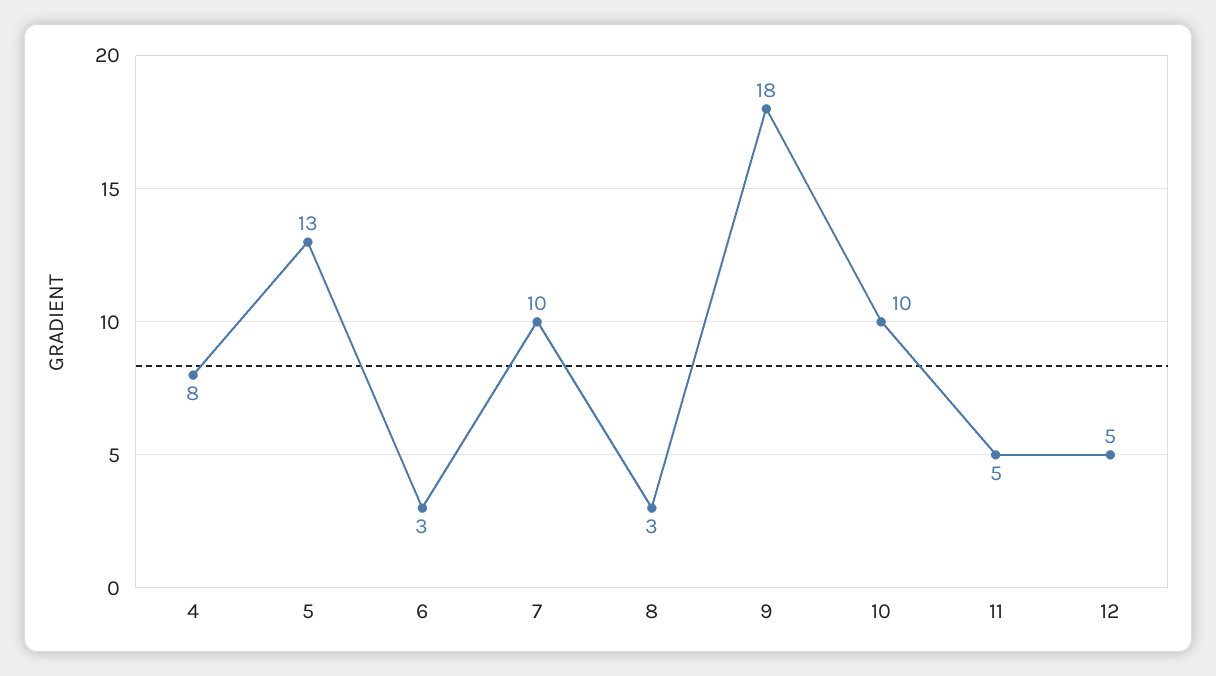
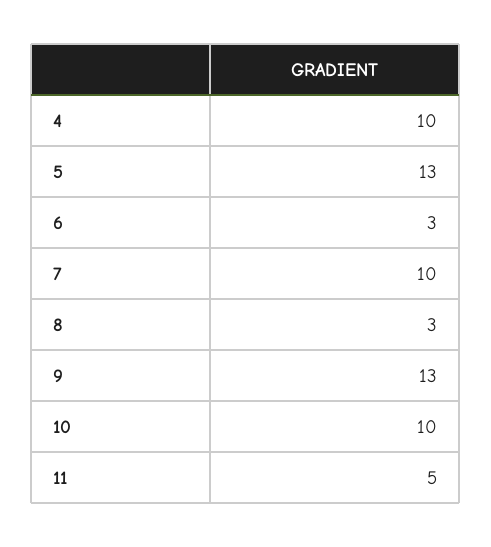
  {
-   "4": 8,
+   "4": 10,
    "5": 13,
    "6": 3,
    "7": 10,
    "8": 3,
-   "9": 18,
+   "9": 13,
    "10": 10,
-   "11": 5,
+   "11": 5
-   "12": 5
  }

